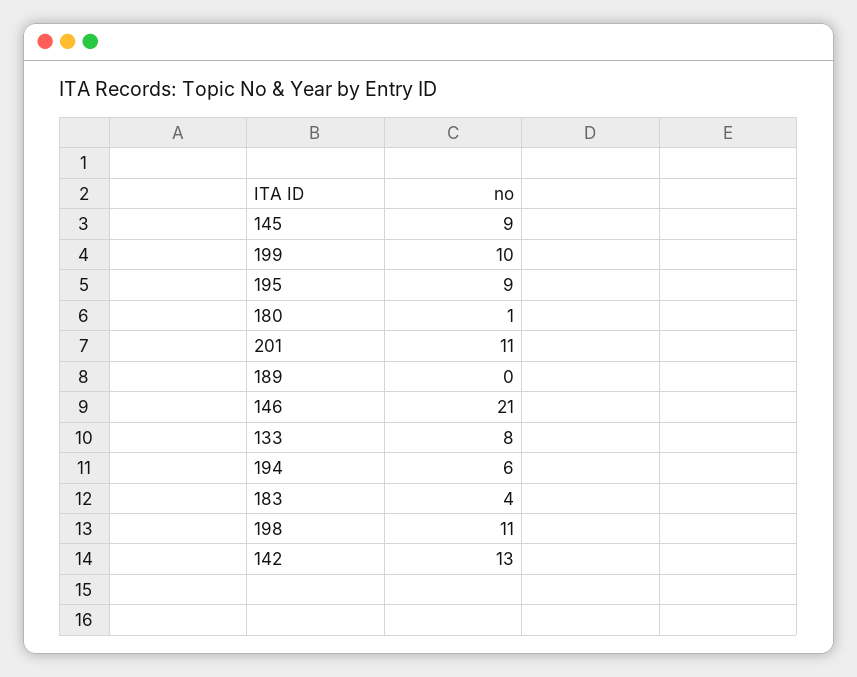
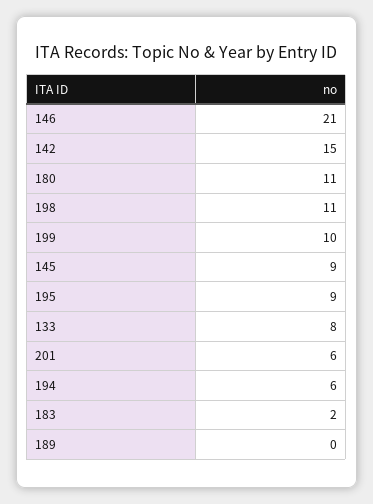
  {
    "145": 9,
    "199": 10,
    "195": 9,
-   "180": 1,
+   "180": 11,
-   "201": 11,
+   "201": 6,
    "189": 0,
    "146": 21,
    "133": 8,
    "194": 6,
-   "183": 4,
+   "183": 2,
    "198": 11,
-   "142": 13
+   "142": 15
  }

